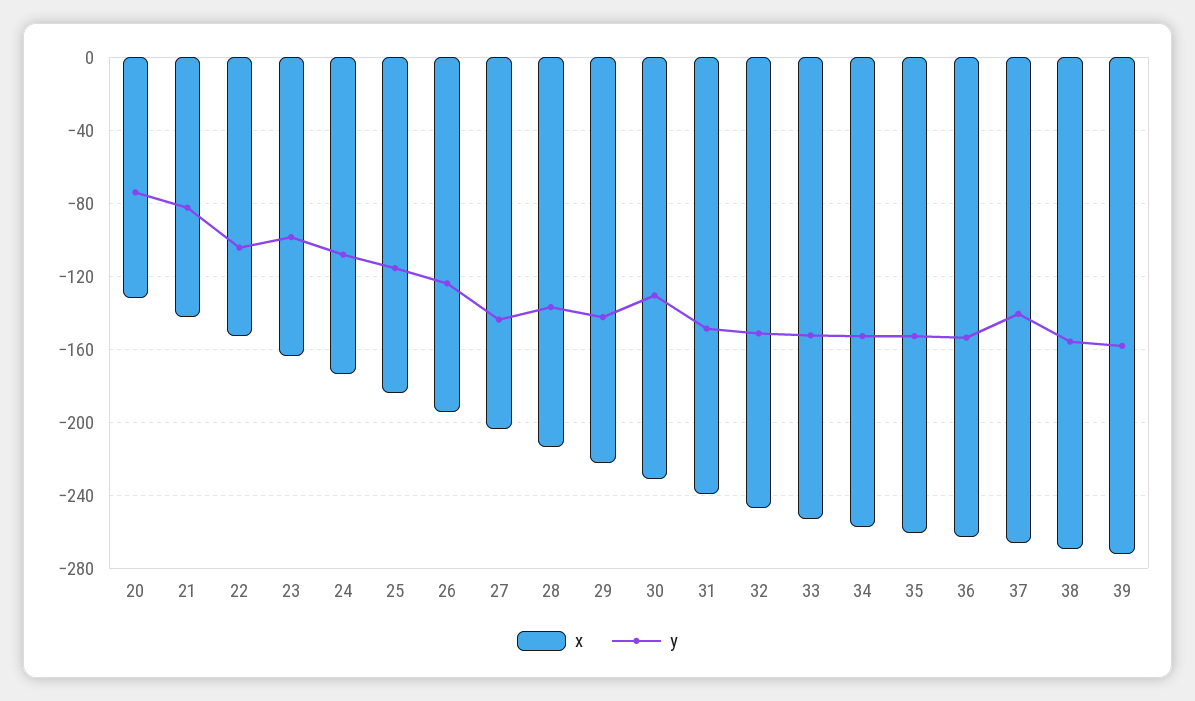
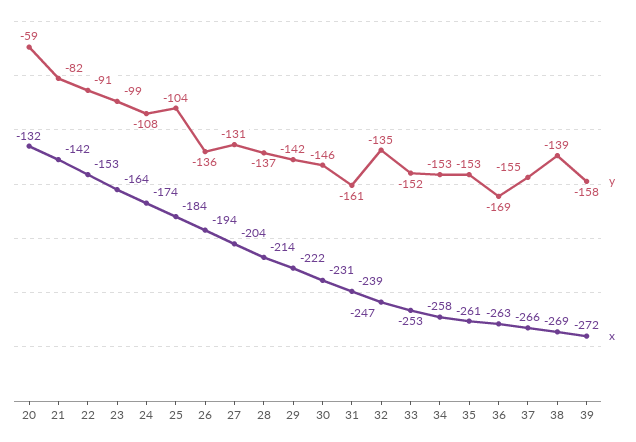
  {
    "x": {
      "20": -132,
      "21": -142,
      "22": -153,
      "23": -164,
      "24": -174,
      "25": -184,
      "26": -194,
      "27": -204,
      "28": -214,
      "29": -222,
      "30": -231,
      "31": -239,
      "32": -247,
      "33": -253,
      "34": -258,
      "35": -261,
      "36": -263,
      "37": -266,
      "38": -269,
      "39": -272
    },
    "y": {
-     "20": -75,
+     "20": -59,
      "21": -82,
-     "22": -105,
+     "22": -91,
      "23": -99,
      "24": -108,
-     "25": -115,
+     "25": -104,
-     "26": -125,
+     "26": -136,
-     "27": -145,
+     "27": -131,
      "28": -137,
      "29": -142,
-     "30": -130,
+     "30": -146,
-     "31": -150,
+     "31": -161,
-     "32": -150,
+     "32": -135,
      "33": -152,
      "34": -153,
      "35": -153,
-     "36": -155,
+     "36": -169,
-     "37": -140,
+     "37": -155,
-     "38": -155,
+     "38": -139,
      "39": -158
    }
  }

